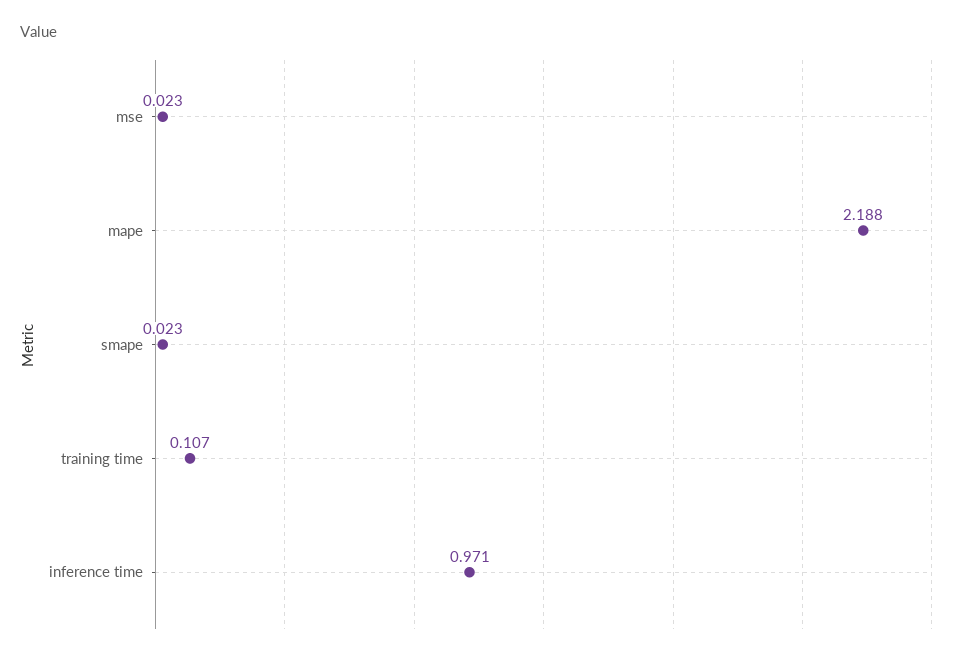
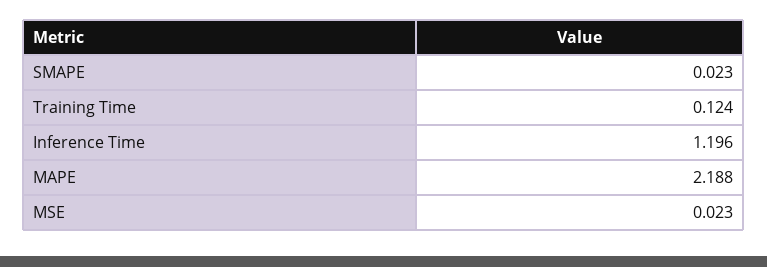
  {
    "mse": 0.023,
    "mape": 2.188,
    "smape": 0.023,
-   "training time": 0.107,
+   "training time": 0.124,
-   "inference time": 0.971
+   "inference time": 1.196
  }

